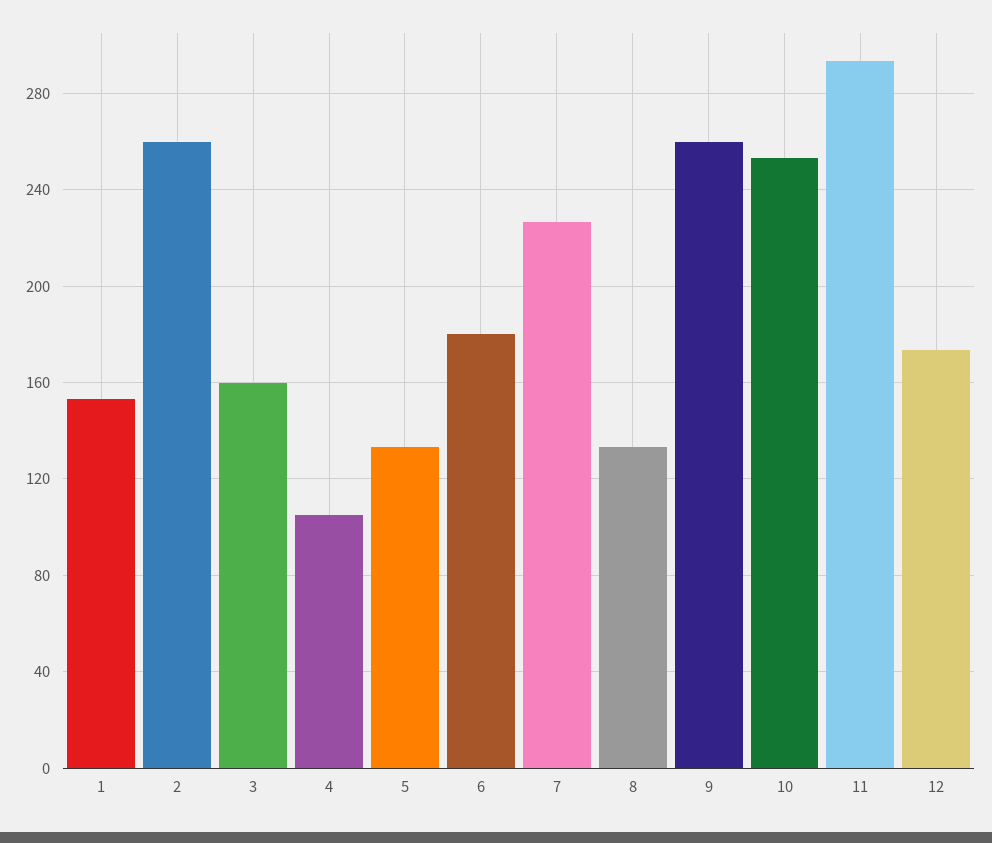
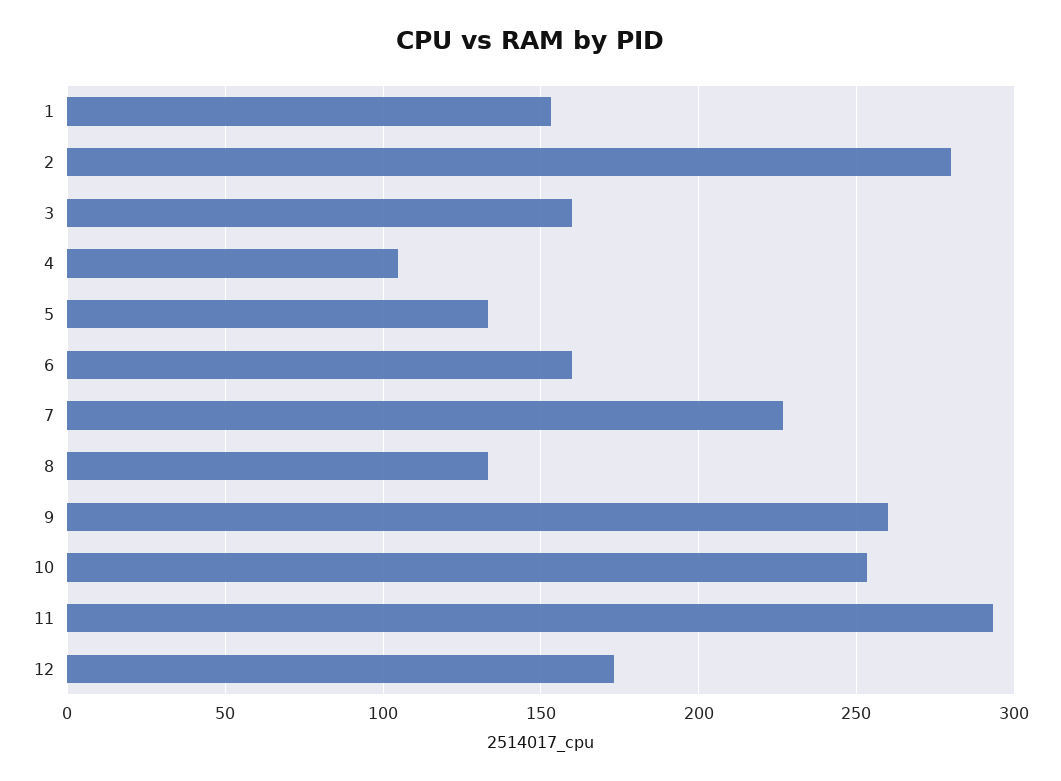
  {
    "1": 155,
-   "2": 260,
+   "2": 280,
    "3": 160,
    "4": 105,
    "5": 135,
-   "6": 180,
+   "6": 160,
    "7": 225,
    "8": 135,
    "9": 260,
    "10": 255,
    "11": 295,
    "12": 175
  }

